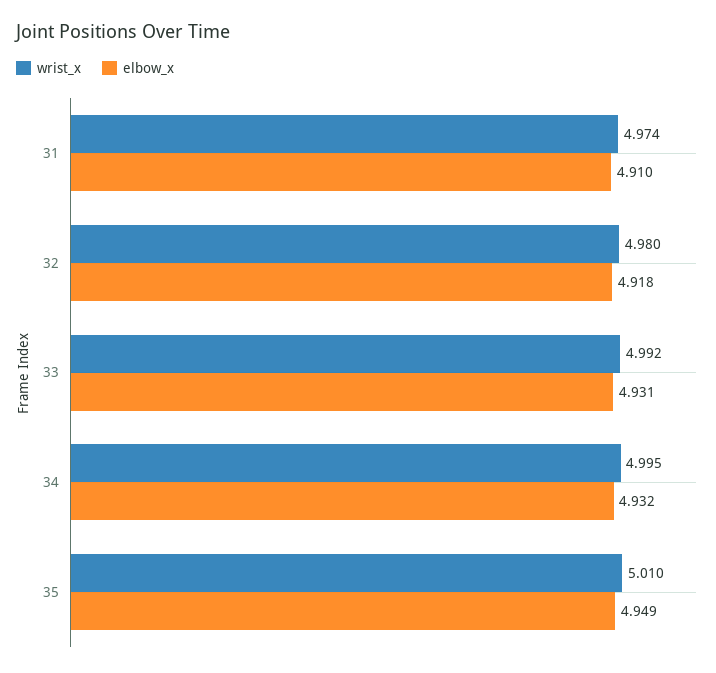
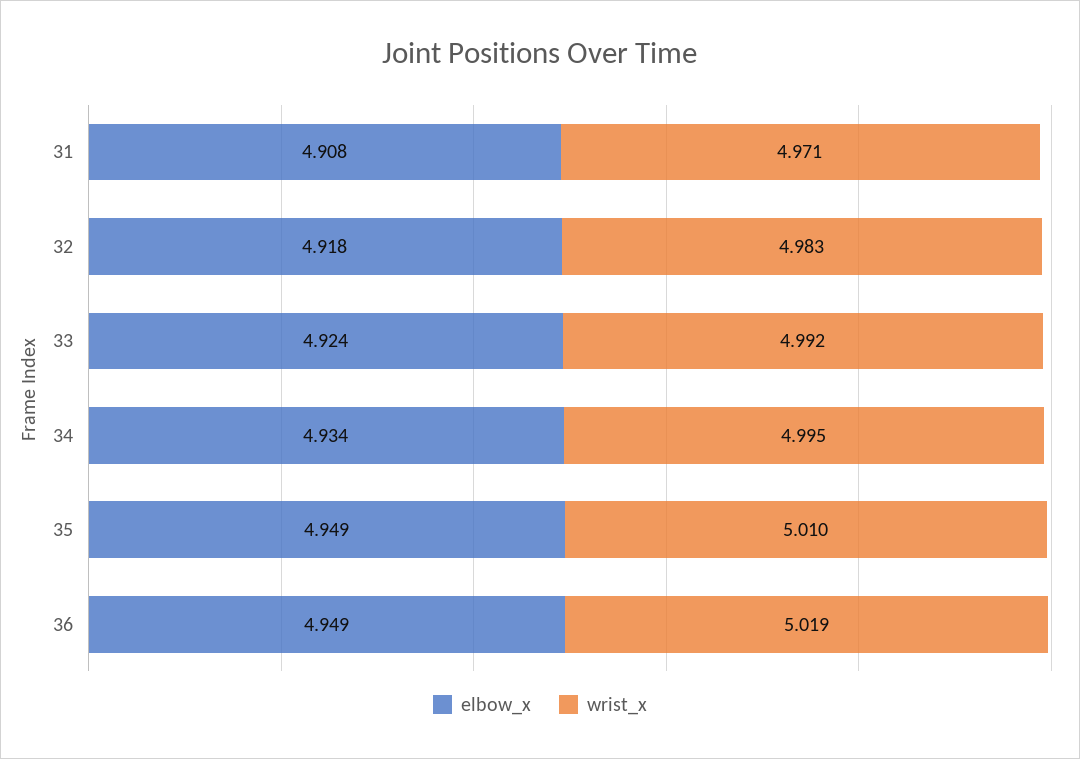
  {
    "wrist_x": {
-     "31": 4.974,
+     "31": 4.971,
-     "32": 4.98,
+     "32": 4.983,
      "33": 4.992,
      "34": 4.995,
-     "35": 5.01
+     "35": 5.01,
+     "36": 5.019
    },
    "elbow_x": {
-     "31": 4.91,
+     "31": 4.908,
      "32": 4.918,
-     "33": 4.931,
+     "33": 4.924,
-     "34": 4.932,
+     "34": 4.934,
-     "35": 4.949
+     "35": 4.949,
+     "36": 4.949
    }
  }

